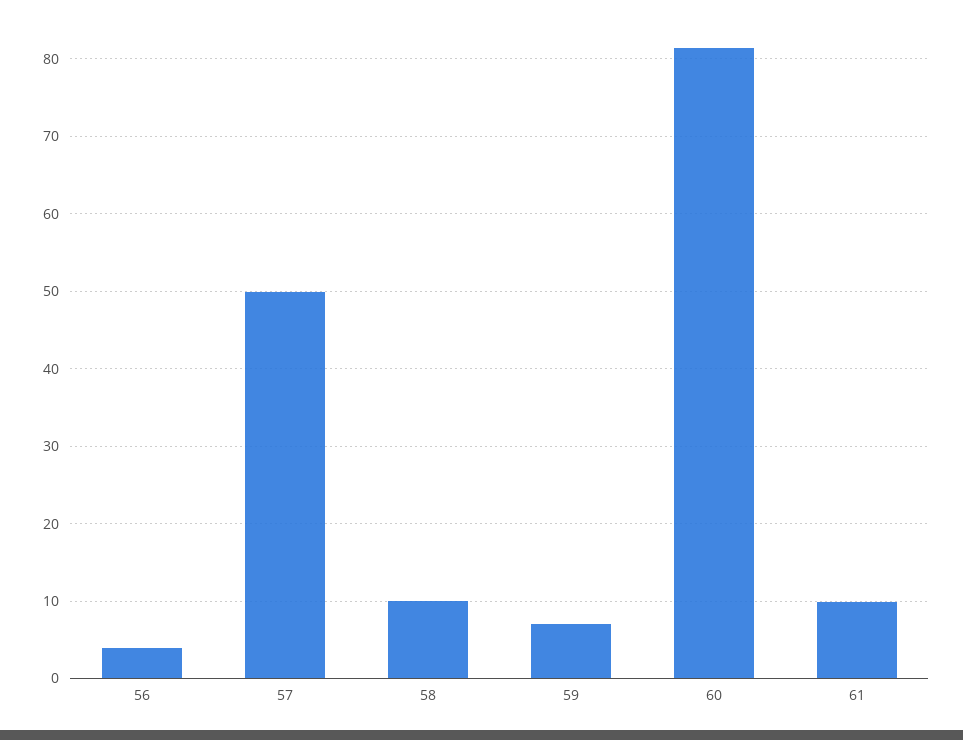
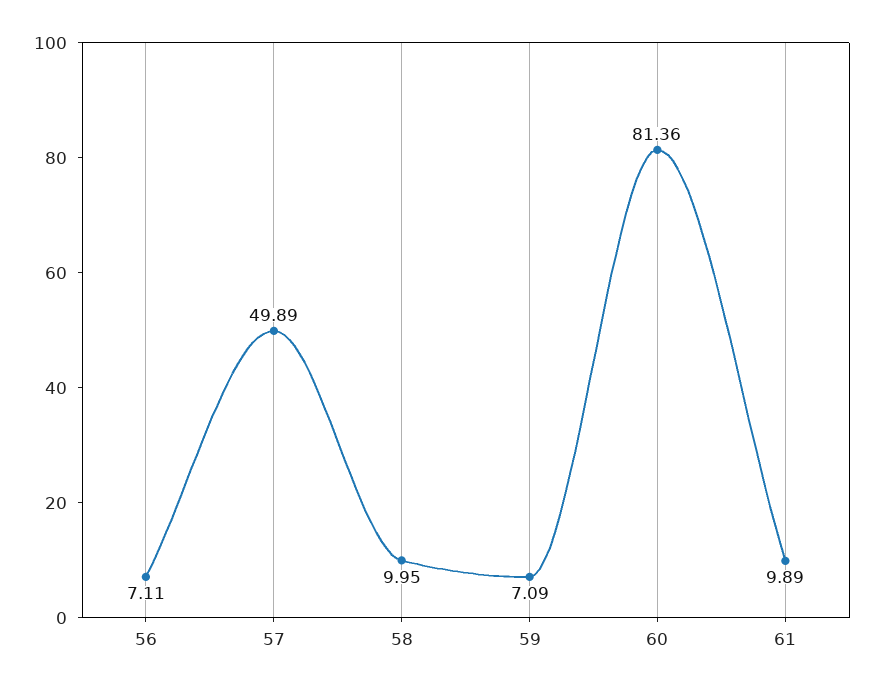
  {
-   "56": 4,
+   "56": 7.11,
    "57": 49.89,
    "58": 9.95,
    "59": 7.09,
    "60": 81.36,
    "61": 9.89
  }

